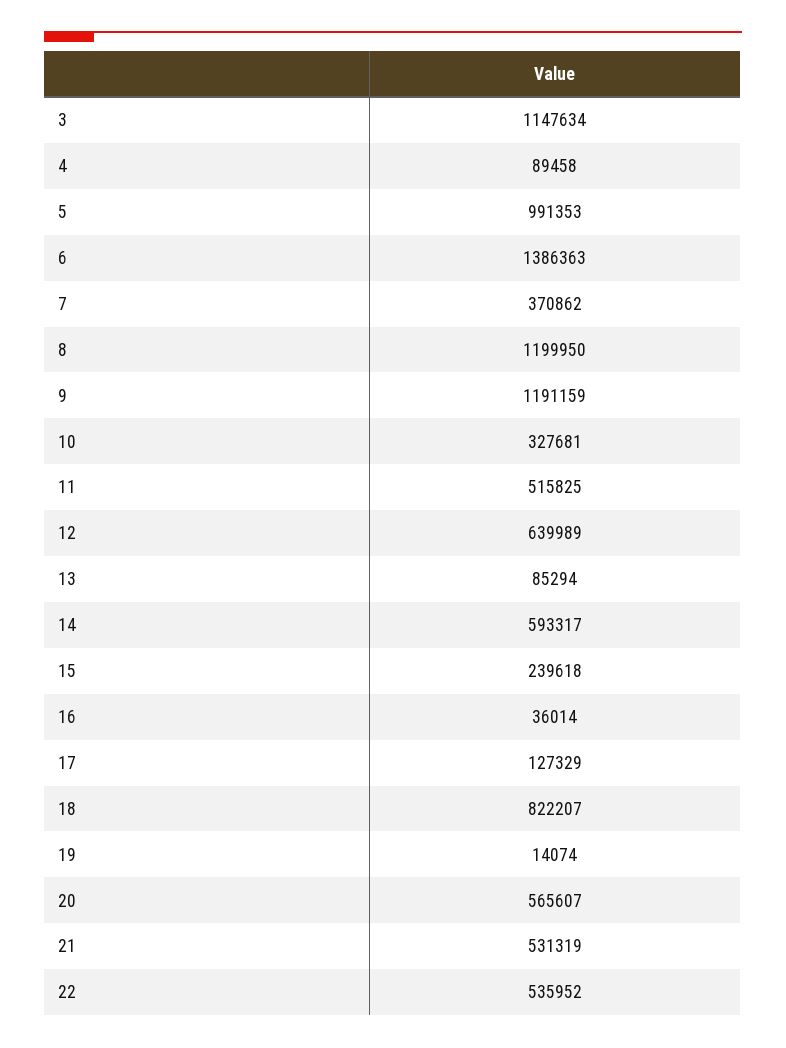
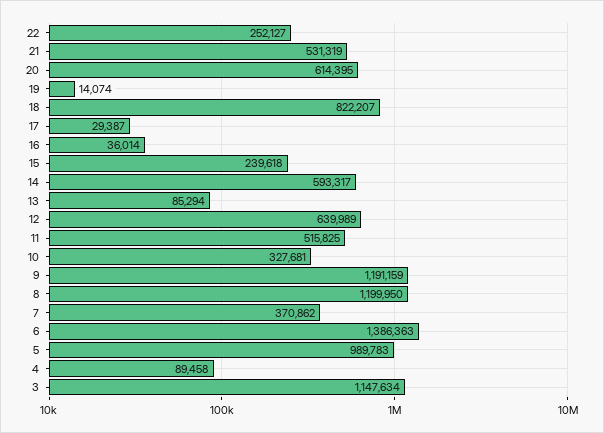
  {
    "3": 1147634,
    "4": 89458,
-   "5": 991353,
+   "5": 989783,
    "6": 1386363,
    "7": 370862,
    "8": 1199950,
    "9": 1191159,
    "10": 327681,
    "11": 515825,
    "12": 639989,
    "13": 85294,
    "14": 593317,
    "15": 239618,
    "16": 36014,
-   "17": 127329,
+   "17": 29387,
    "18": 822207,
    "19": 14074,
-   "20": 565607,
+   "20": 614395,
    "21": 531319,
-   "22": 535952
+   "22": 252127
  }

